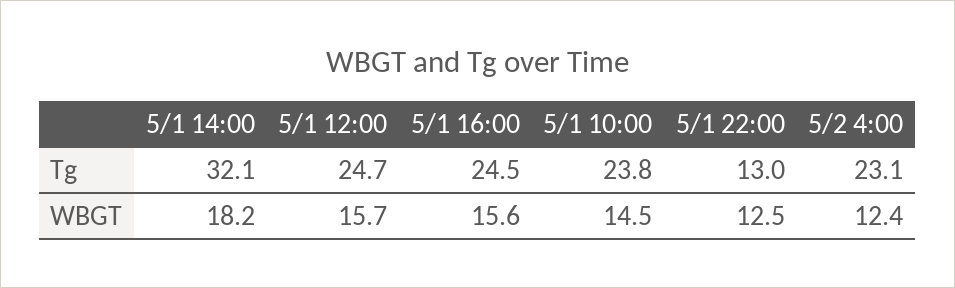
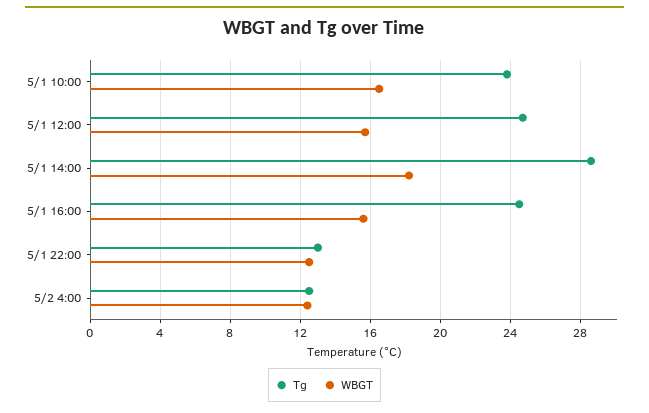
  {
    "Tg": {
-     "5/1 14:00": 32.1,
+     "5/1 14:00": 28.5,
      "5/1 12:00": 24.7,
      "5/1 16:00": 24.5,
      "5/1 10:00": 23.8,
      "5/1 22:00": 13,
-     "5/2 4:00": 23.1
+     "5/2 4:00": 12.5
    },
    "WBGT": {
      "5/1 14:00": 18.2,
      "5/1 12:00": 15.7,
      "5/1 16:00": 15.6,
-     "5/1 10:00": 14.5,
+     "5/1 10:00": 16.5,
      "5/1 22:00": 12.5,
      "5/2 4:00": 12.4
    }
  }

